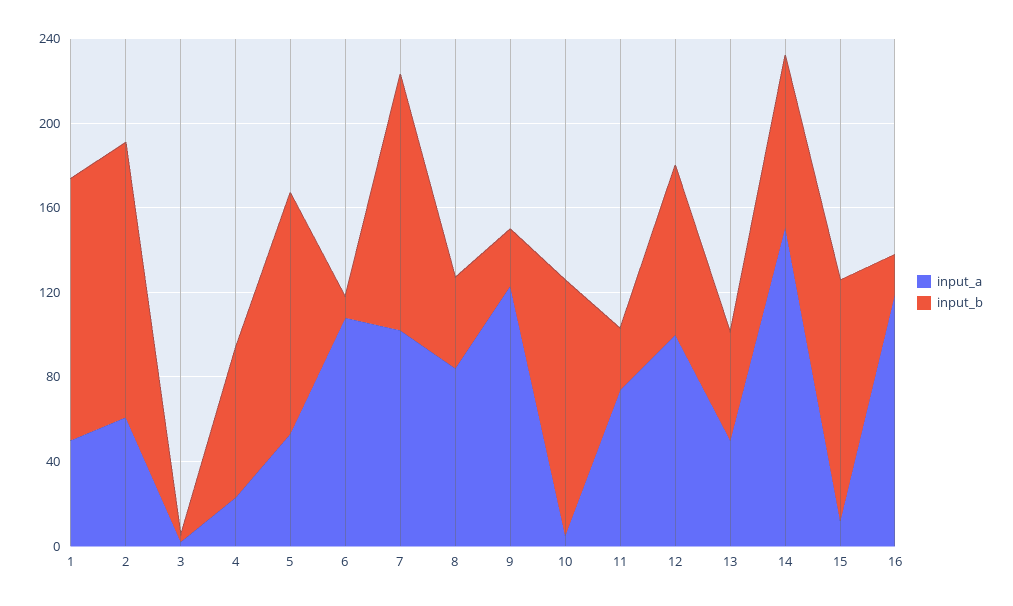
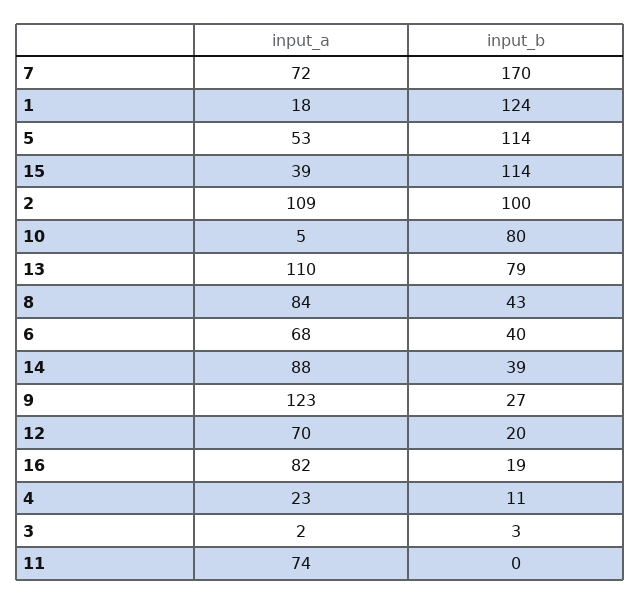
  {
    "input_a": {
-     "1": 50,
+     "1": 18,
-     "2": 60,
+     "2": 109,
      "3": 2,
      "4": 23,
      "5": 53,
-     "6": 110,
+     "6": 68,
-     "7": 100,
+     "7": 72,
      "8": 84,
      "9": 123,
      "10": 5,
      "11": 74,
-     "12": 100,
+     "12": 70,
-     "13": 50,
+     "13": 110,
-     "14": 150,
+     "14": 88,
-     "15": 10,
+     "15": 39,
-     "16": 120
+     "16": 82
    },
    "input_b": {
      "1": 124,
-     "2": 130,
+     "2": 100,
      "3": 3,
-     "4": 70,
+     "4": 11,
      "5": 114,
-     "6": 10,
+     "6": 40,
-     "7": 120,
+     "7": 170,
      "8": 43,
      "9": 27,
-     "10": 120,
+     "10": 80,
-     "11": 30,
+     "11": 0,
-     "12": 80,
+     "12": 20,
-     "13": 50,
+     "13": 79,
-     "14": 80,
+     "14": 39,
      "15": 114,
      "16": 19
    }
  }

